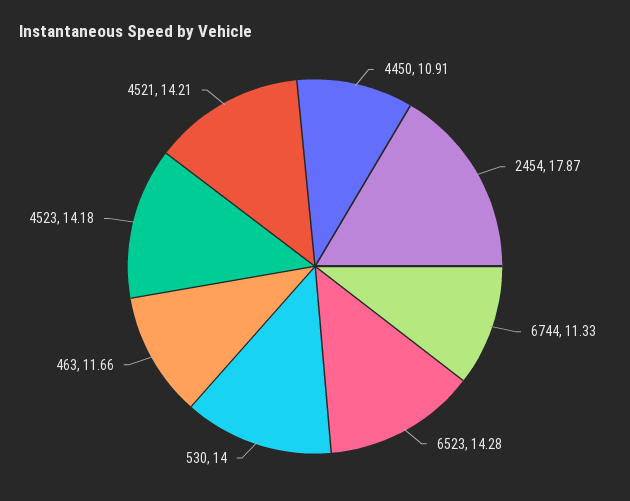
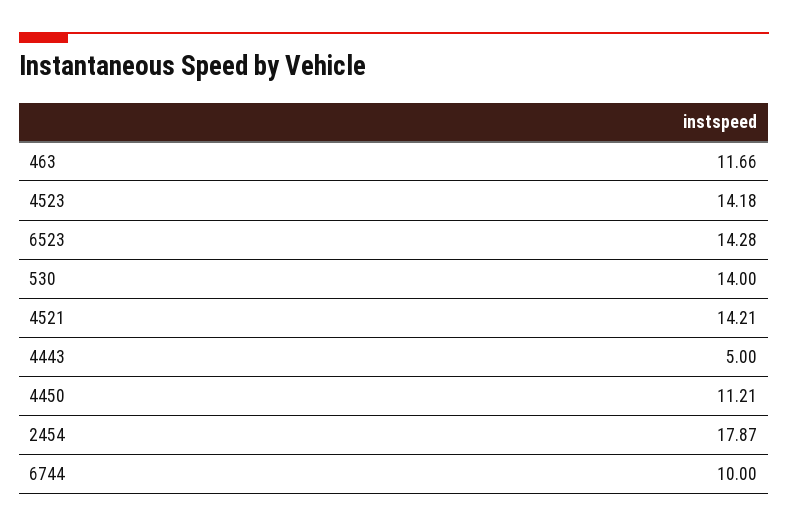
  {
-   "4450": 10.91,
+   "4450": 11.21,
    "2454": 17.87,
-   "6744": 11.33,
+   "6744": 10,
    "6523": 14.28,
    "530": 14,
    "463": 11.66,
    "4523": 14.18,
-   "4521": 14.21
+   "4521": 14.21,
+   "4443": 5
  }

